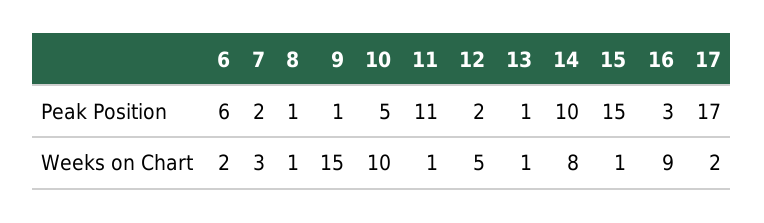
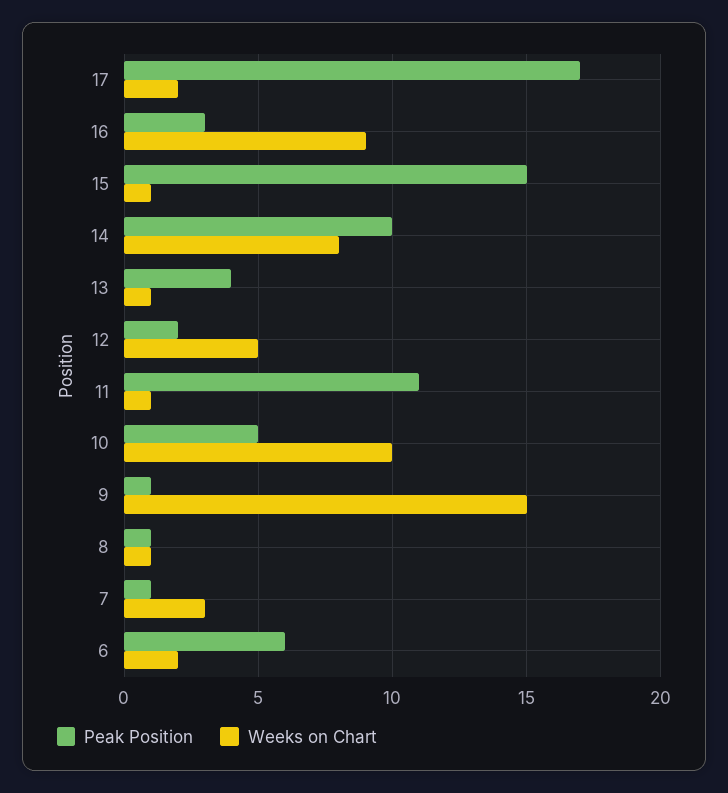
  {
    "Peak Position": {
      "6": 6,
-     "7": 2,
+     "7": 1,
      "8": 1,
      "9": 1,
      "10": 5,
      "11": 11,
      "12": 2,
-     "13": 1,
+     "13": 4,
      "14": 10,
      "15": 15,
      "16": 3,
      "17": 17
    },
    "Weeks on Chart": {
      "6": 2,
      "7": 3,
      "8": 1,
      "9": 15,
      "10": 10,
      "11": 1,
      "12": 5,
      "13": 1,
      "14": 8,
      "15": 1,
      "16": 9,
      "17": 2
    }
  }

